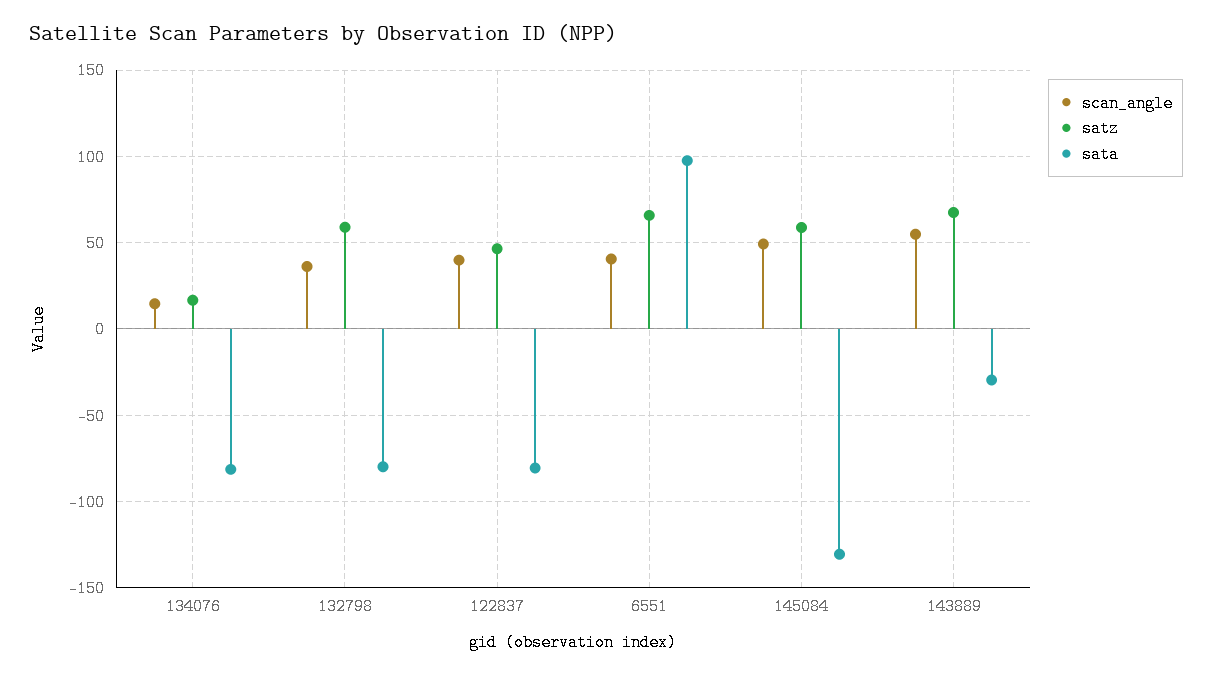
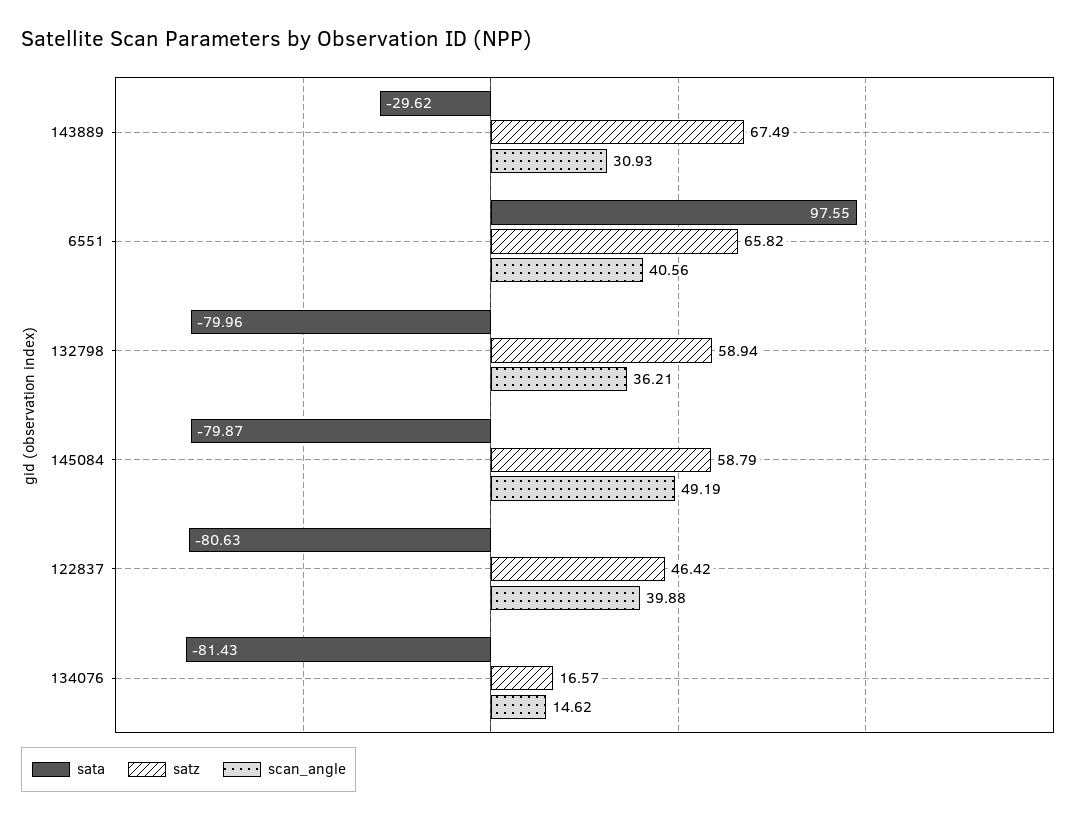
  {
    "scan_angle": {
      "134076": 14.62,
      "132798": 36.21,
      "122837": 39.88,
      "6551": 40.56,
      "145084": 49.19,
-     "143889": 55
+     "143889": 30.93
    },
    "satz": {
      "134076": 16.57,
      "132798": 58.94,
      "122837": 46.42,
      "6551": 65.82,
      "145084": 58.79,
      "143889": 67.49
    },
    "sata": {
      "134076": -81.43,
      "132798": -79.96,
      "122837": -80.63,
      "6551": 97.55,
-     "145084": -130,
+     "145084": -79.87,
      "143889": -29.62
    }
  }

